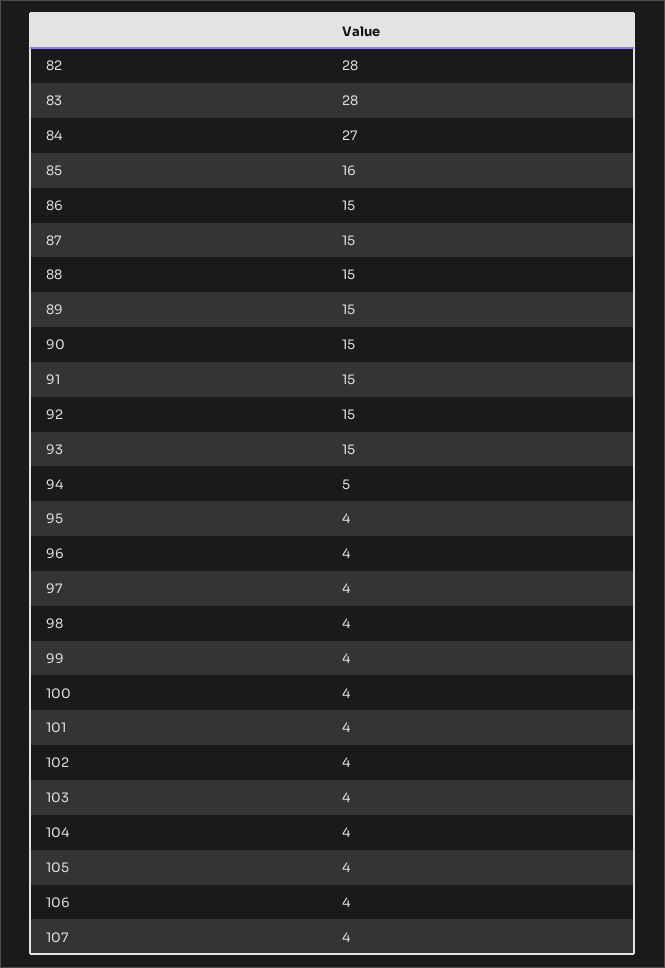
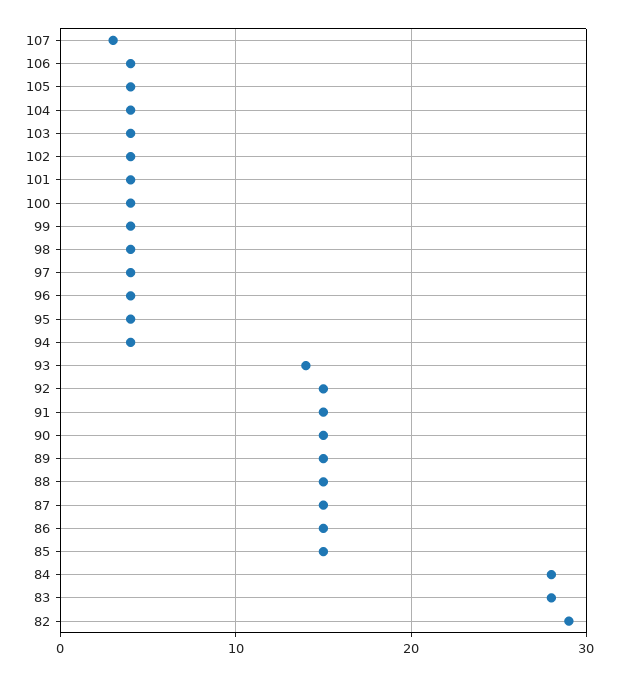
  {
-   "82": 28,
+   "82": 29,
    "83": 28,
-   "84": 27,
+   "84": 28,
-   "85": 16,
+   "85": 15,
    "86": 15,
    "87": 15,
    "88": 15,
    "89": 15,
    "90": 15,
    "91": 15,
    "92": 15,
-   "93": 15,
+   "93": 14,
-   "94": 5,
+   "94": 4,
    "95": 4,
    "96": 4,
    "97": 4,
    "98": 4,
    "99": 4,
    "100": 4,
    "101": 4,
    "102": 4,
    "103": 4,
    "104": 4,
    "105": 4,
    "106": 4,
-   "107": 4
+   "107": 3
  }

